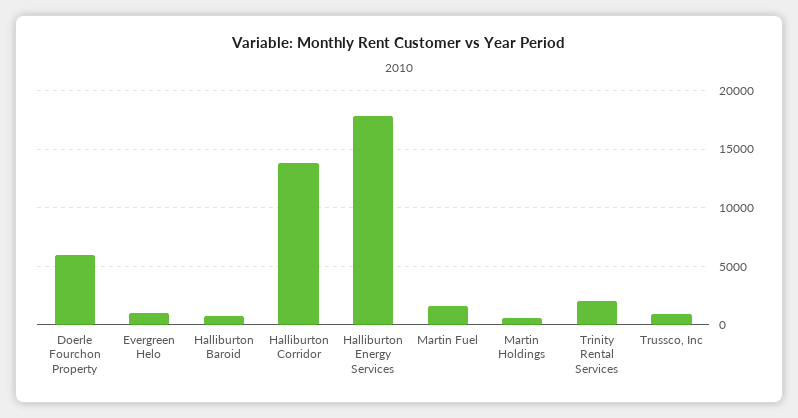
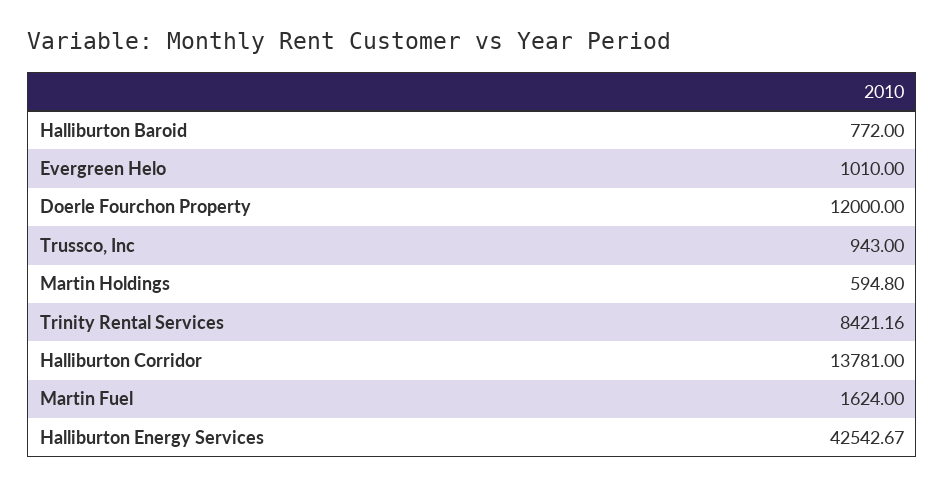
  {
-   "Doerle Fourchon Property": 6000,
+   "Doerle Fourchon Property": 12000,
    "Evergreen Helo": 1010,
    "Halliburton Baroid": 772,
    "Halliburton Corridor": 13781,
-   "Halliburton Energy Services": 18000,
+   "Halliburton Energy Services": 42542.67,
    "Martin Fuel": 1624,
    "Martin Holdings": 594.8,
-   "Trinity Rental Services": 2000,
+   "Trinity Rental Services": 8421.16,
    "Trussco, Inc": 943
  }

